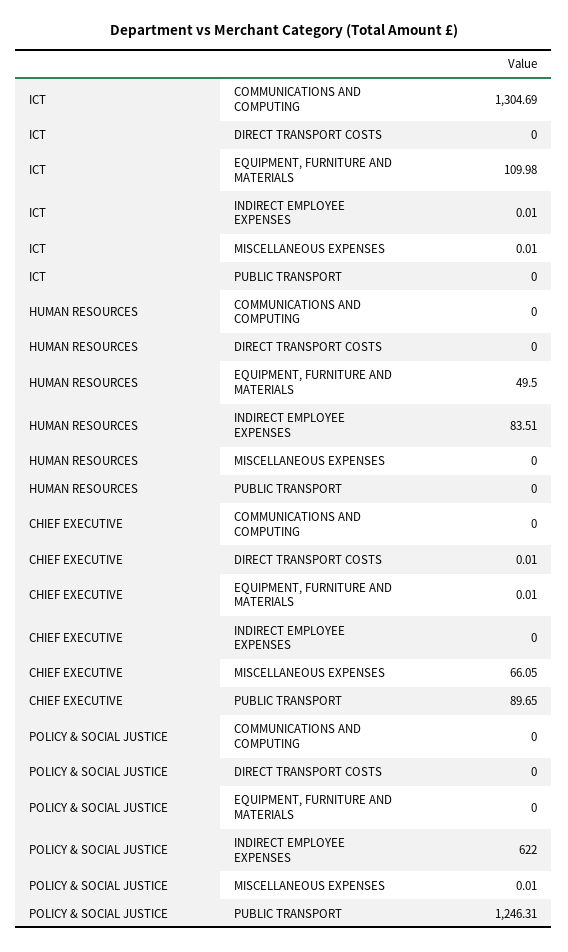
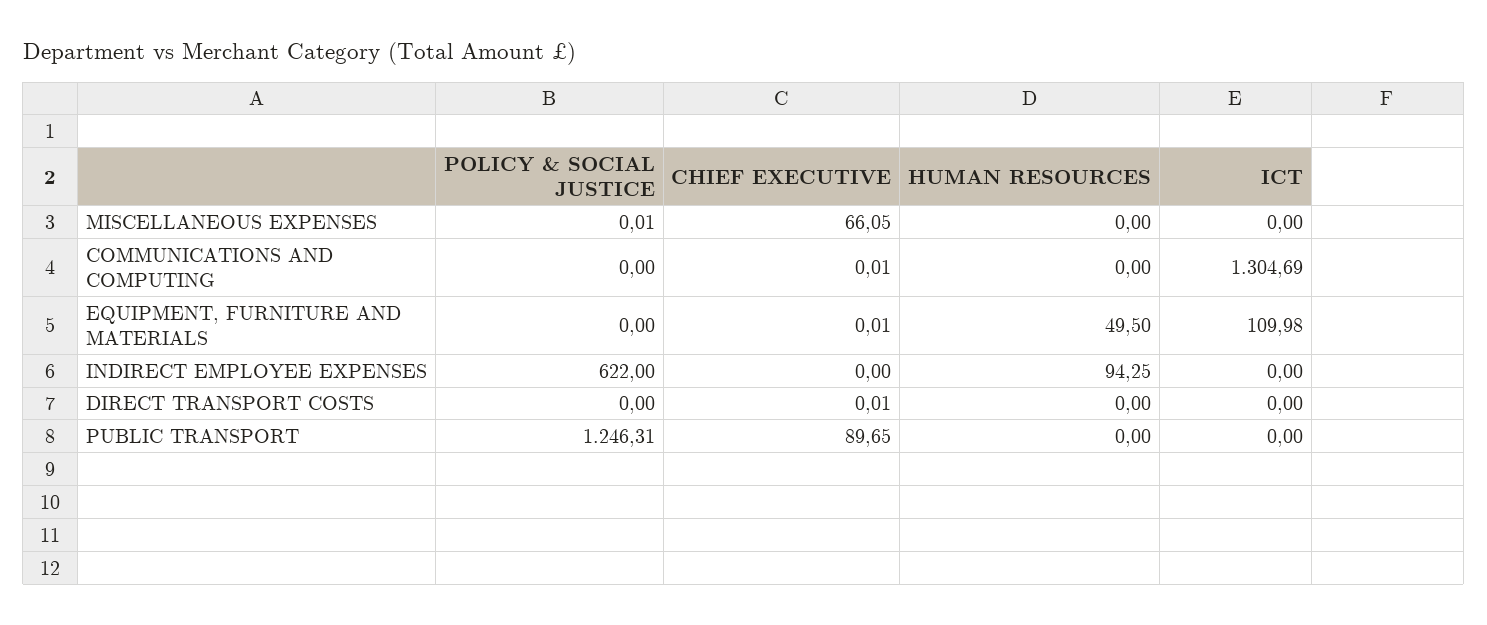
  {
    "ICT": {
      "COMMUNICATIONS AND COMPUTING": 1304.69,
      "DIRECT TRANSPORT COSTS": 0,
      "EQUIPMENT, FURNITURE AND MATERIALS": 109.98,
-     "INDIRECT EMPLOYEE EXPENSES": 0.01,
+     "INDIRECT EMPLOYEE EXPENSES": 0,
-     "MISCELLANEOUS EXPENSES": 0.01,
+     "MISCELLANEOUS EXPENSES": 0,
      "PUBLIC TRANSPORT": 0
    },
    "HUMAN RESOURCES": {
      "COMMUNICATIONS AND COMPUTING": 0,
      "DIRECT TRANSPORT COSTS": 0,
      "EQUIPMENT, FURNITURE AND MATERIALS": 49.5,
-     "INDIRECT EMPLOYEE EXPENSES": 83.51,
+     "INDIRECT EMPLOYEE EXPENSES": 94.25,
      "MISCELLANEOUS EXPENSES": 0,
      "PUBLIC TRANSPORT": 0
    },
    "CHIEF EXECUTIVE": {
-     "COMMUNICATIONS AND COMPUTING": 0,
+     "COMMUNICATIONS AND COMPUTING": 0.01,
      "DIRECT TRANSPORT COSTS": 0.01,
      "EQUIPMENT, FURNITURE AND MATERIALS": 0.01,
      "INDIRECT EMPLOYEE EXPENSES": 0,
      "MISCELLANEOUS EXPENSES": 66.05,
      "PUBLIC TRANSPORT": 89.65
    },
    "POLICY & SOCIAL JUSTICE": {
      "COMMUNICATIONS AND COMPUTING": 0,
      "DIRECT TRANSPORT COSTS": 0,
      "EQUIPMENT, FURNITURE AND MATERIALS": 0,
      "INDIRECT EMPLOYEE EXPENSES": 622,
      "MISCELLANEOUS EXPENSES": 0.01,
      "PUBLIC TRANSPORT": 1246.31
    }
  }

